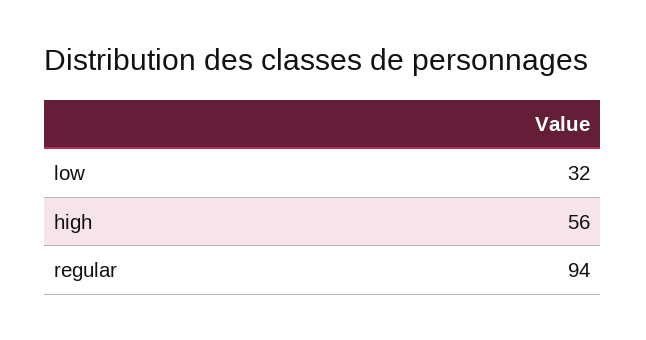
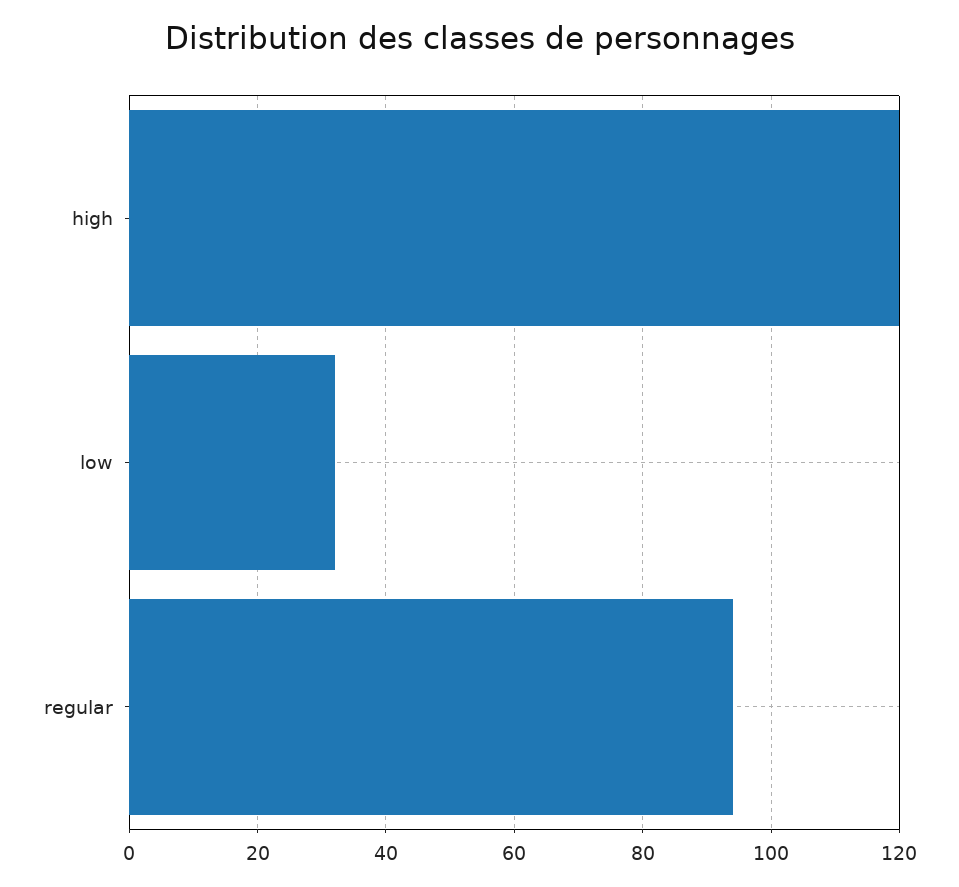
  {
    "low": 32,
-   "high": 56,
+   "high": 120,
    "regular": 94
  }

